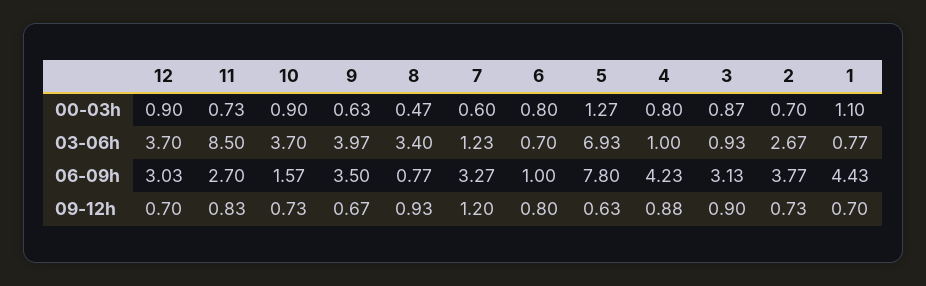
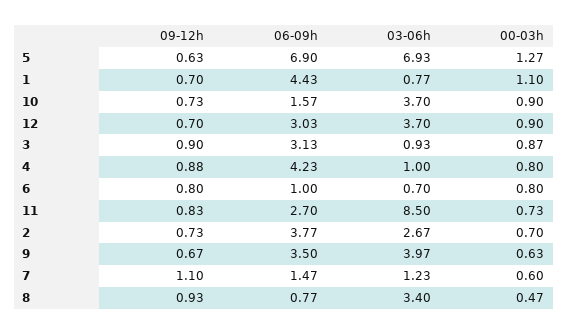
  {
    "12": {
      "00-03h": 0.9,
      "03-06h": 3.7,
      "06-09h": 3.03,
      "09-12h": 0.7
    },
    "11": {
      "00-03h": 0.73,
      "03-06h": 8.5,
      "06-09h": 2.7,
      "09-12h": 0.83
    },
    "10": {
      "00-03h": 0.9,
      "03-06h": 3.7,
      "06-09h": 1.57,
      "09-12h": 0.73
    },
    "9": {
      "00-03h": 0.63,
      "03-06h": 3.97,
      "06-09h": 3.5,
      "09-12h": 0.67
    },
    "8": {
      "00-03h": 0.47,
      "03-06h": 3.4,
      "06-09h": 0.77,
      "09-12h": 0.93
    },
    "7": {
      "00-03h": 0.6,
      "03-06h": 1.23,
-     "06-09h": 3.27,
+     "06-09h": 1.47,
-     "09-12h": 1.2
+     "09-12h": 1.1
    },
    "6": {
      "00-03h": 0.8,
      "03-06h": 0.7,
      "06-09h": 1,
      "09-12h": 0.8
    },
    "5": {
      "00-03h": 1.27,
      "03-06h": 6.93,
-     "06-09h": 7.8,
+     "06-09h": 6.9,
      "09-12h": 0.63
    },
    "4": {
      "00-03h": 0.8,
      "03-06h": 1,
      "06-09h": 4.23,
      "09-12h": 0.88
    },
    "3": {
      "00-03h": 0.87,
      "03-06h": 0.93,
      "06-09h": 3.13,
      "09-12h": 0.9
    },
    "2": {
      "00-03h": 0.7,
      "03-06h": 2.67,
      "06-09h": 3.77,
      "09-12h": 0.73
    },
    "1": {
      "00-03h": 1.1,
      "03-06h": 0.77,
      "06-09h": 4.43,
      "09-12h": 0.7
    }
  }

